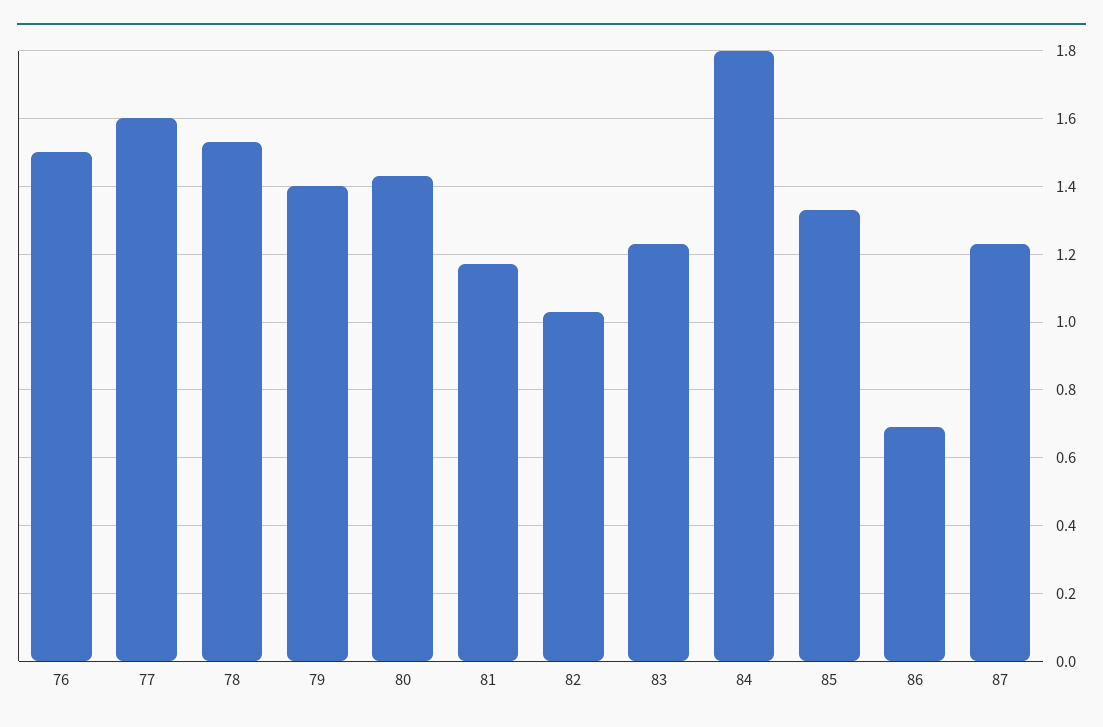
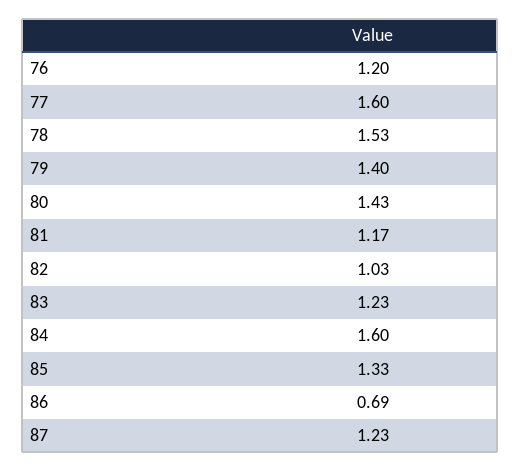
  {
-   "76": 1.5,
+   "76": 1.2,
    "77": 1.6,
    "78": 1.53,
    "79": 1.4,
    "80": 1.43,
    "81": 1.17,
    "82": 1.03,
    "83": 1.23,
-   "84": 1.8,
+   "84": 1.6,
    "85": 1.33,
    "86": 0.69,
    "87": 1.23
  }

